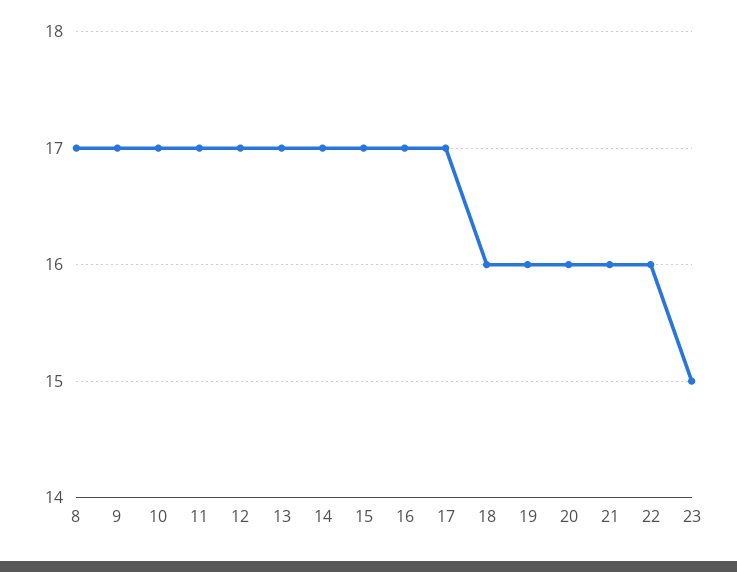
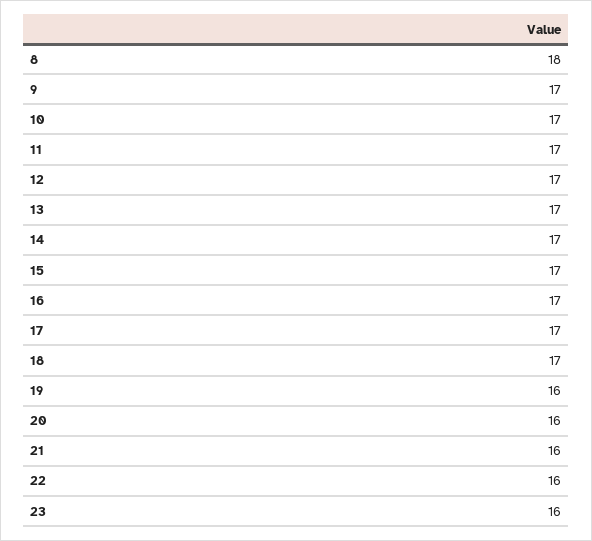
  {
-   "8": 17,
+   "8": 18,
    "9": 17,
    "10": 17,
    "11": 17,
    "12": 17,
    "13": 17,
    "14": 17,
    "15": 17,
    "16": 17,
    "17": 17,
-   "18": 16,
+   "18": 17,
    "19": 16,
    "20": 16,
    "21": 16,
    "22": 16,
-   "23": 15
+   "23": 16
  }

